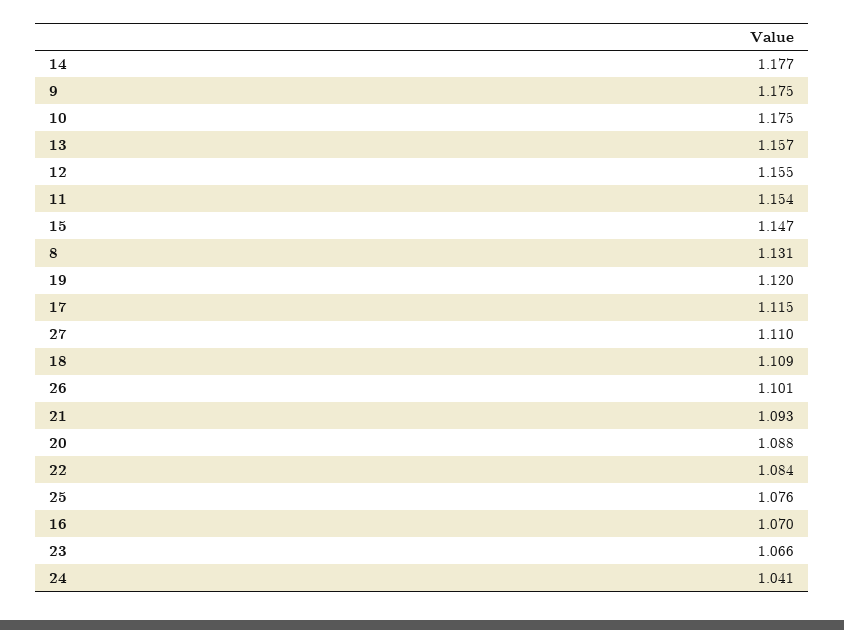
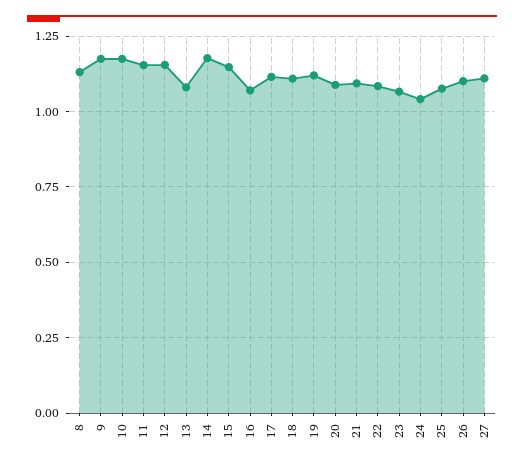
  {
    "14": 1.177,
    "9": 1.175,
    "10": 1.175,
-   "13": 1.157,
+   "13": 1.075,
    "12": 1.155,
    "11": 1.154,
    "15": 1.147,
    "8": 1.131,
    "19": 1.12,
    "17": 1.115,
    "27": 1.11,
    "18": 1.109,
    "26": 1.101,
    "21": 1.093,
    "20": 1.088,
    "22": 1.084,
    "25": 1.076,
    "16": 1.07,
    "23": 1.066,
    "24": 1.041
  }

